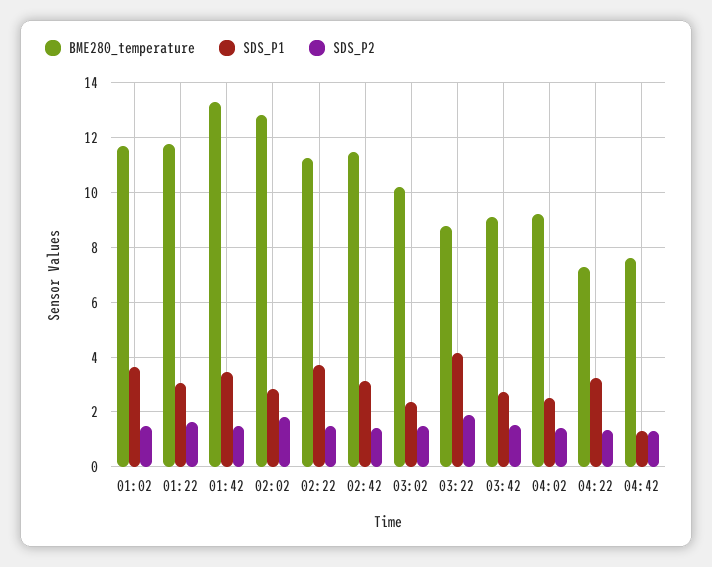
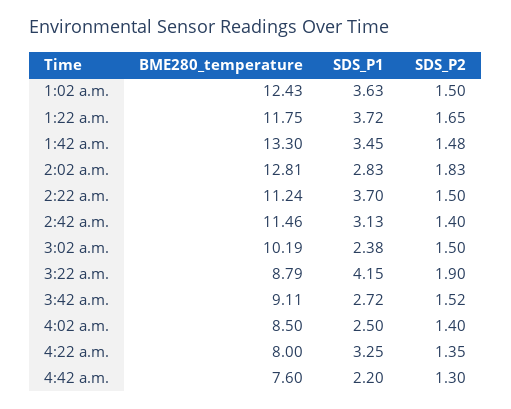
  {
    "BME280_temperature": {
-     "01:02": 11.75,
+     "01:02": 12.43,
      "01:22": 11.75,
      "01:42": 13.3,
      "02:02": 12.81,
      "02:22": 11.24,
      "02:42": 11.46,
      "03:02": 10.19,
      "03:22": 8.79,
      "03:42": 9.11,
-     "04:02": 9.25,
+     "04:02": 8.5,
-     "04:22": 7.25,
+     "04:22": 8,
      "04:42": 7.6
    },
    "SDS_P1": {
      "01:02": 3.63,
-     "01:22": 3,
+     "01:22": 3.72,
      "01:42": 3.45,
      "02:02": 2.83,
      "02:22": 3.7,
      "02:42": 3.13,
      "03:02": 2.38,
      "03:22": 4.15,
      "03:42": 2.72,
      "04:02": 2.5,
      "04:22": 3.25,
-     "04:42": 1.25
+     "04:42": 2.2
    },
    "SDS_P2": {
      "01:02": 1.5,
      "01:22": 1.65,
      "01:42": 1.48,
      "02:02": 1.83,
      "02:22": 1.5,
      "02:42": 1.4,
      "03:02": 1.5,
      "03:22": 1.9,
      "03:42": 1.52,
      "04:02": 1.4,
      "04:22": 1.35,
      "04:42": 1.3
    }
  }

